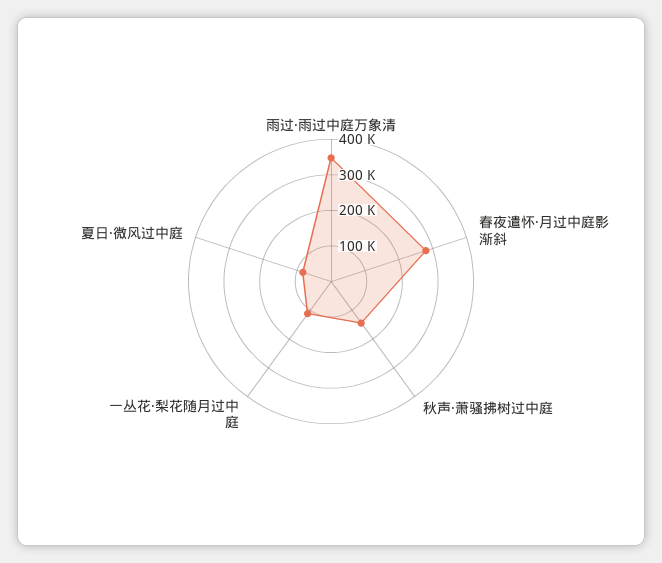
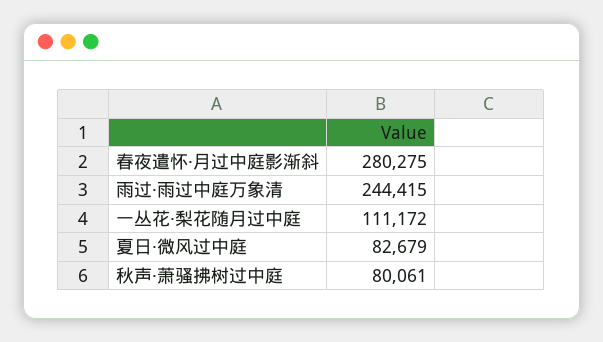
  {
-   "雨过·雨过中庭万象清": 350000,
+   "雨过·雨过中庭万象清": 244415,
    "春夜遣怀·月过中庭影渐斜": 280275,
-   "秋声·萧骚拂树过中庭": 150000,
+   "秋声·萧骚拂树过中庭": 80061,
    "一丛花·梨花随月过中庭": 111172,
    "夏日·微风过中庭": 82679
  }

